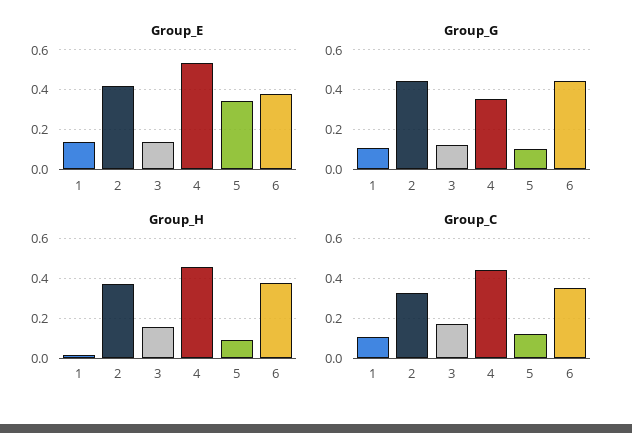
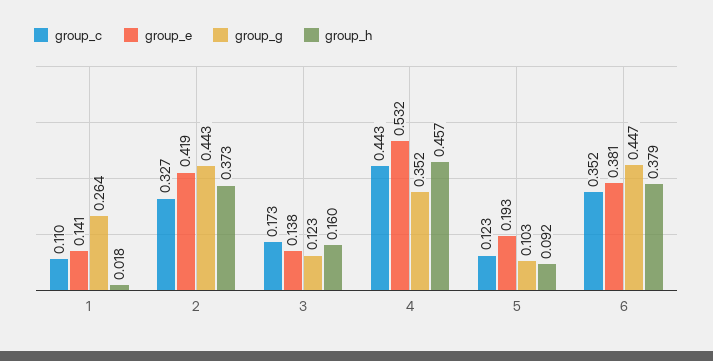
  {
    "Group_E": {
      "1": 0.141,
      "2": 0.419,
      "3": 0.138,
      "4": 0.532,
-     "5": 0.35,
+     "5": 0.193,
      "6": 0.381
    },
    "Group_G": {
-     "1": 0.1,
+     "1": 0.264,
      "2": 0.443,
      "3": 0.123,
      "4": 0.352,
      "5": 0.103,
      "6": 0.447
    },
    "Group_H": {
      "1": 0.018,
      "2": 0.373,
      "3": 0.16,
      "4": 0.457,
      "5": 0.092,
      "6": 0.379
    },
    "Group_C": {
      "1": 0.11,
      "2": 0.327,
      "3": 0.173,
      "4": 0.443,
      "5": 0.123,
      "6": 0.352
    }
  }

